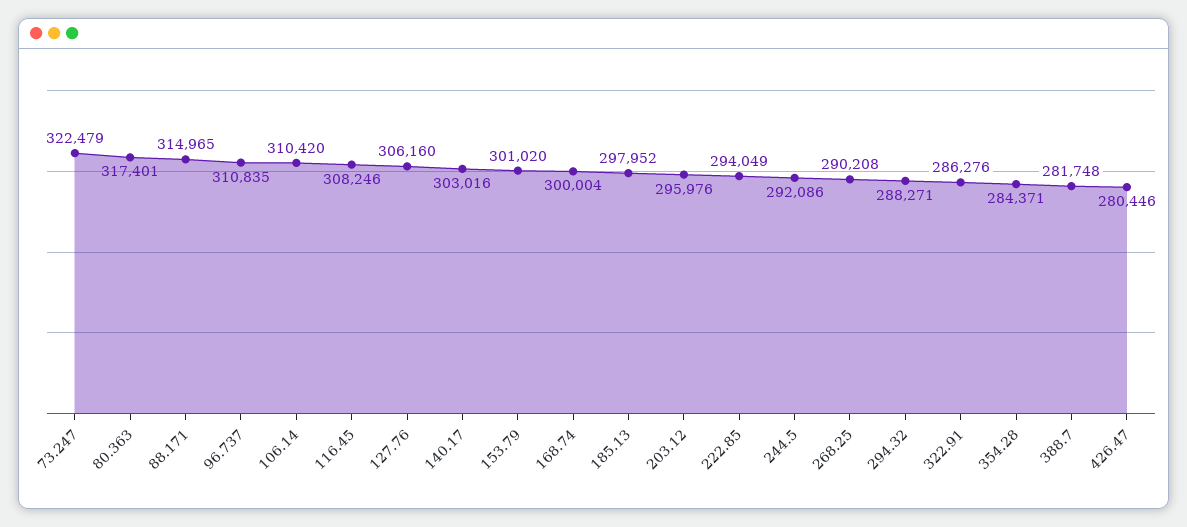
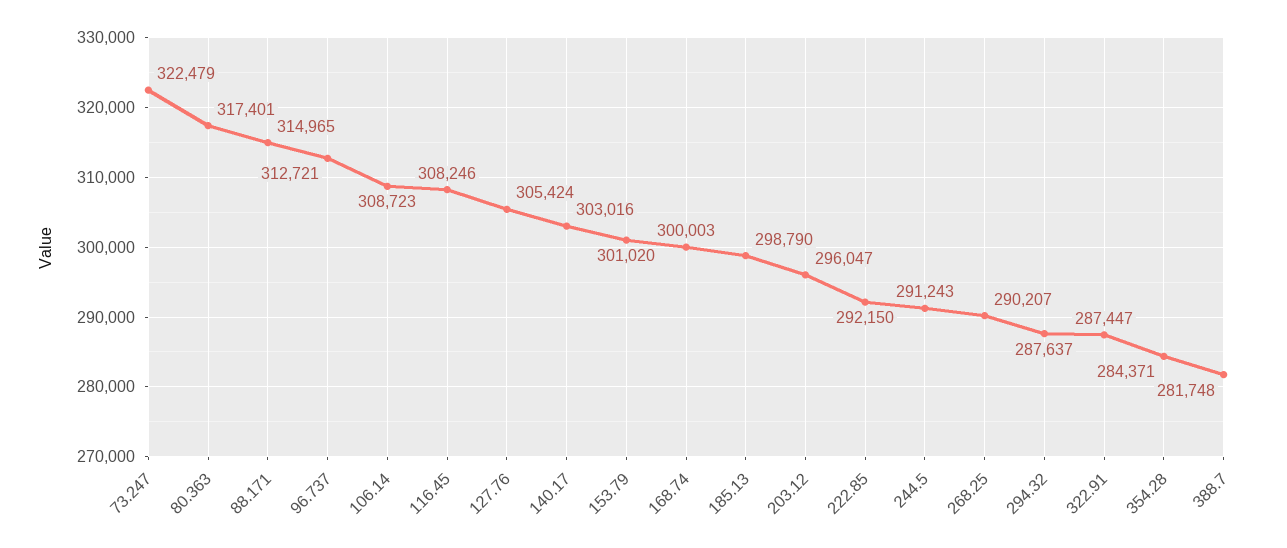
  {
    "73.247": 322479,
    "80.363": 317401,
    "88.171": 314965,
-   "96.737": 310835,
+   "96.737": 312721,
-   "106.14": 310420,
+   "106.14": 308723,
    "116.45": 308246,
-   "127.76": 306160,
+   "127.76": 305424,
    "140.17": 303016,
    "153.79": 301020,
-   "168.74": 300004,
+   "168.74": 300003,
-   "185.13": 297952,
+   "185.13": 298790,
-   "203.12": 295976,
+   "203.12": 296047,
-   "222.85": 294049,
+   "222.85": 292150,
-   "244.5": 292086,
+   "244.5": 291243,
-   "268.25": 290208,
+   "268.25": 290207,
-   "294.32": 288271,
+   "294.32": 287637,
-   "322.91": 286276,
+   "322.91": 287447,
    "354.28": 284371,
-   "388.7": 281748,
+   "388.7": 281748
-   "426.47": 280446
  }

